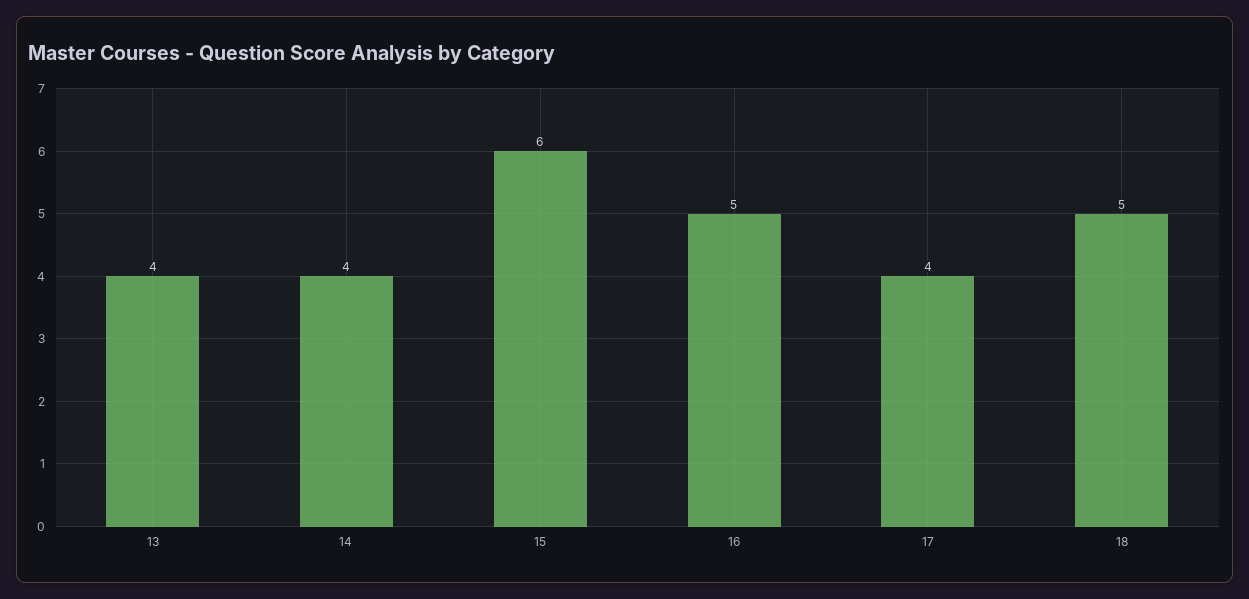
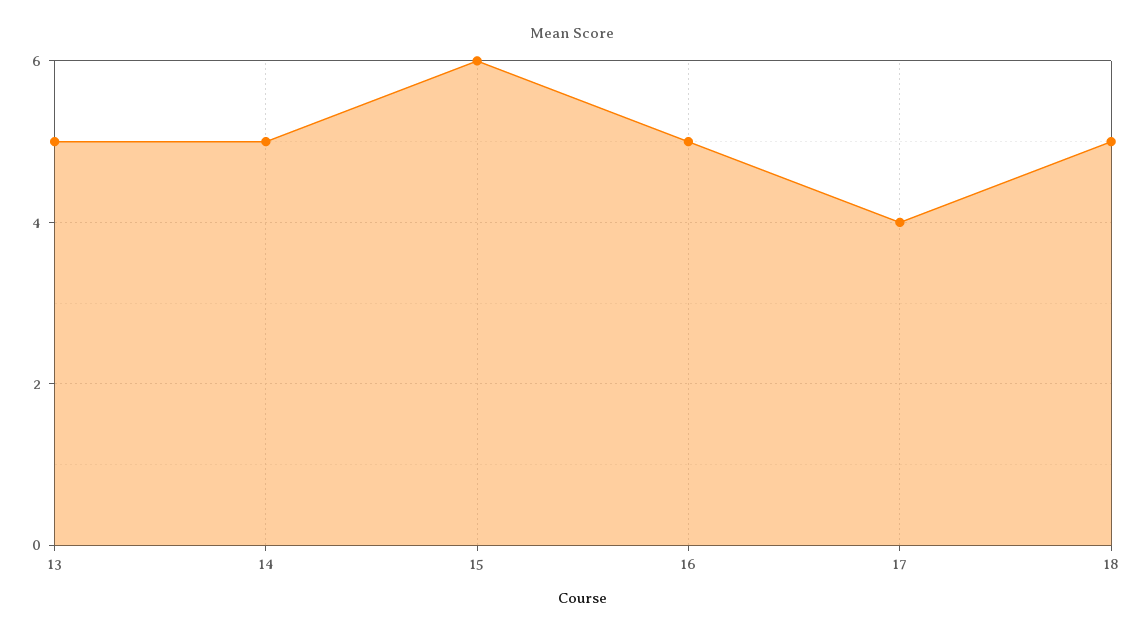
  {
-   "13": 4,
+   "13": 5,
-   "14": 4,
+   "14": 5,
    "15": 6,
    "16": 5,
    "17": 4,
    "18": 5
  }

